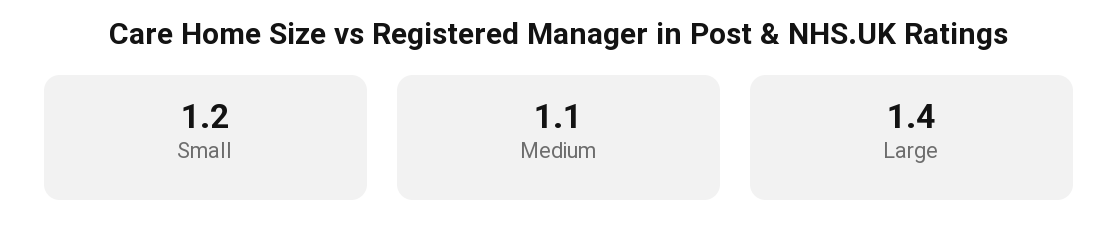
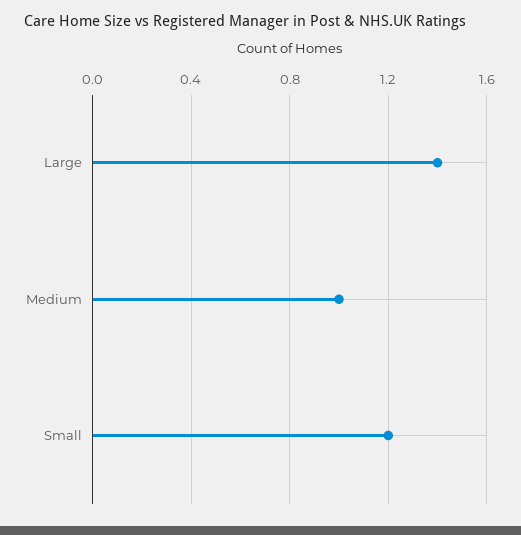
  {
    "Small": 1.2,
-   "Medium": 1.1,
+   "Medium": 1,
    "Large": 1.4
  }

